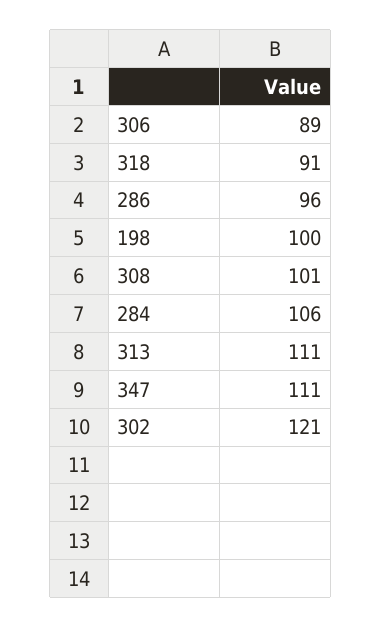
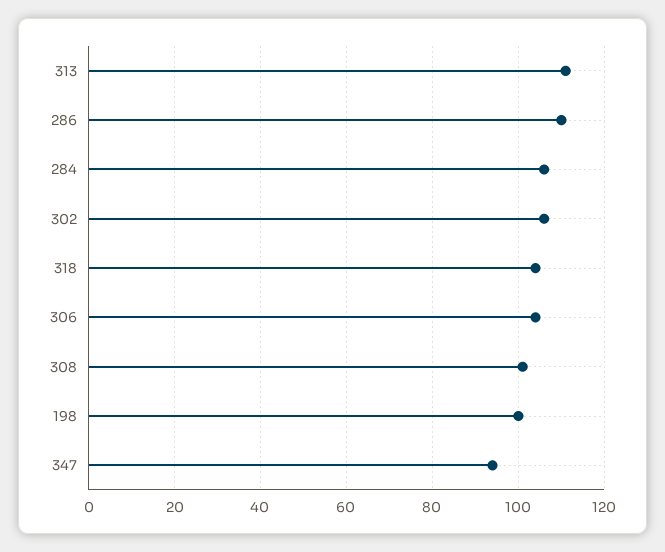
  {
-   "306": 89,
+   "306": 105,
-   "318": 91,
+   "318": 105,
-   "286": 96,
+   "286": 110,
    "198": 100,
    "308": 101,
    "284": 106,
    "313": 111,
-   "347": 111,
+   "347": 95,
-   "302": 121
+   "302": 105
  }

